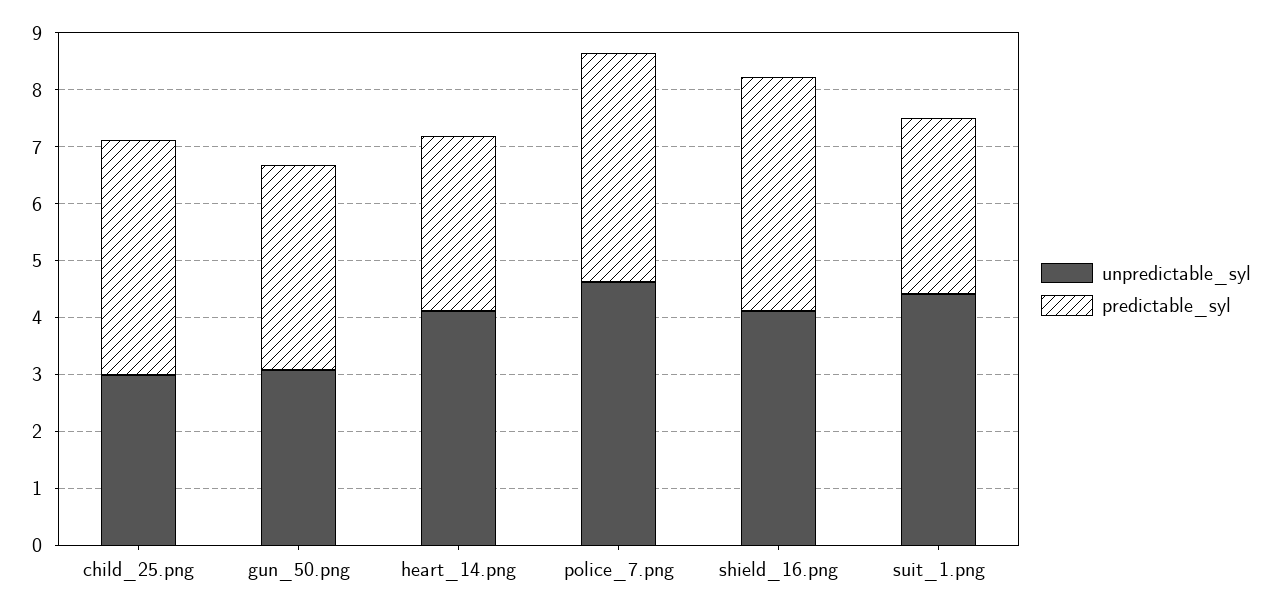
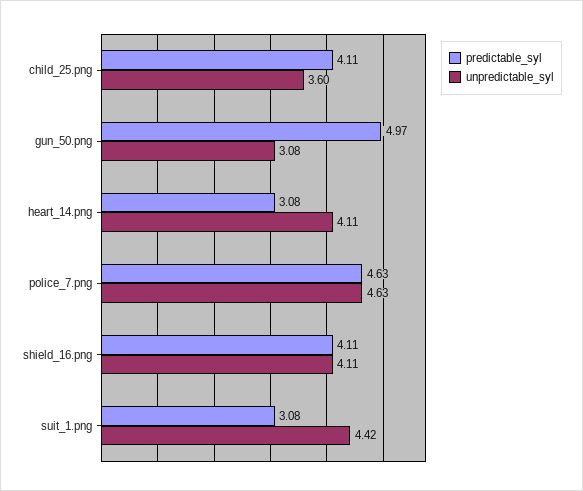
  {
    "unpredictable_syl": {
-     "child_25.png": 3,
+     "child_25.png": 3.6,
      "gun_50.png": 3.08,
      "heart_14.png": 4.11,
      "police_7.png": 4.63,
      "shield_16.png": 4.11,
      "suit_1.png": 4.42
    },
    "predictable_syl": {
      "child_25.png": 4.11,
-     "gun_50.png": 3.6,
+     "gun_50.png": 4.97,
      "heart_14.png": 3.08,
-     "police_7.png": 4,
+     "police_7.png": 4.63,
      "shield_16.png": 4.11,
      "suit_1.png": 3.08
    }
  }

